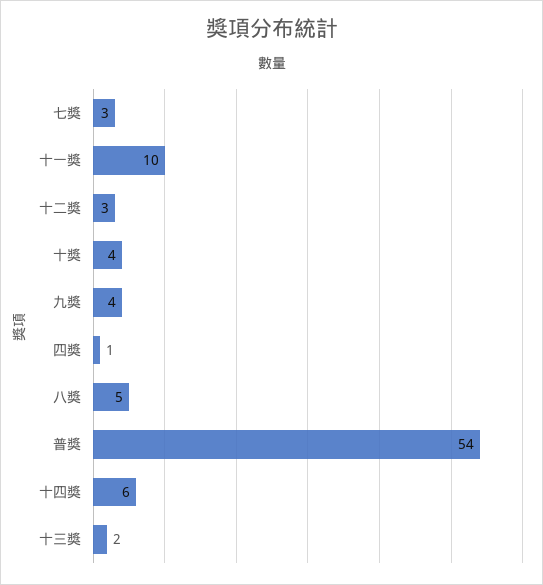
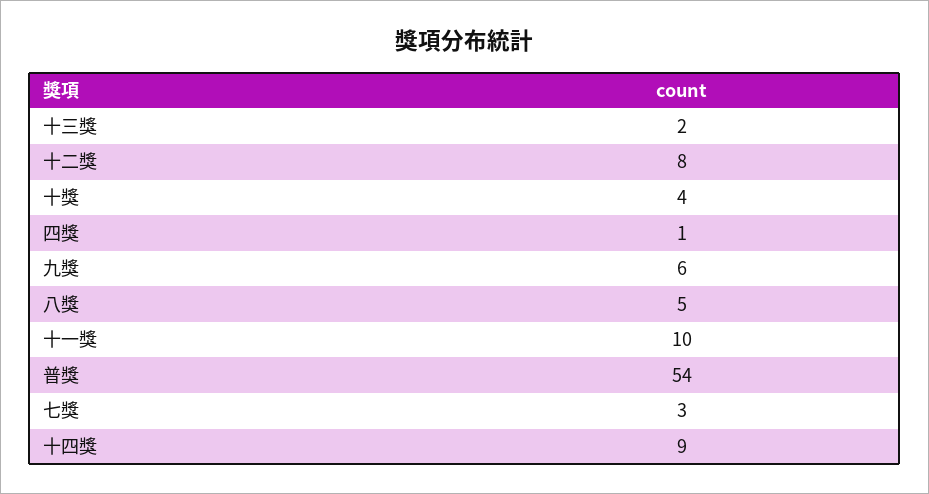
  {
    "七獎": 3,
    "十一獎": 10,
-   "十二獎": 3,
+   "十二獎": 8,
    "十獎": 4,
-   "九獎": 4,
+   "九獎": 6,
    "四獎": 1,
    "八獎": 5,
    "普獎": 54,
-   "十四獎": 6,
+   "十四獎": 9,
    "十三獎": 2
  }

